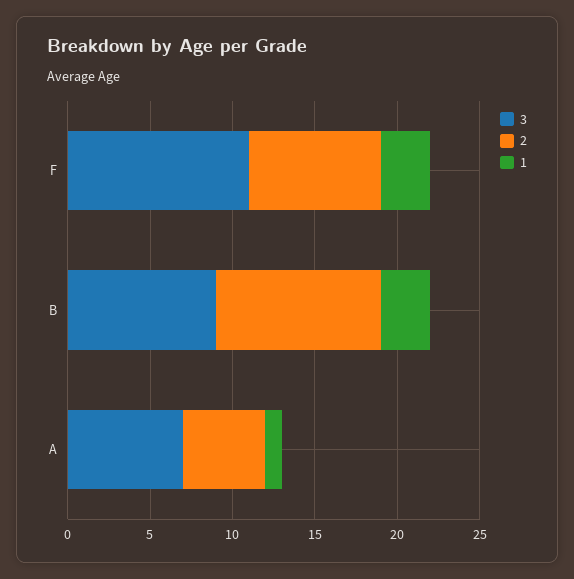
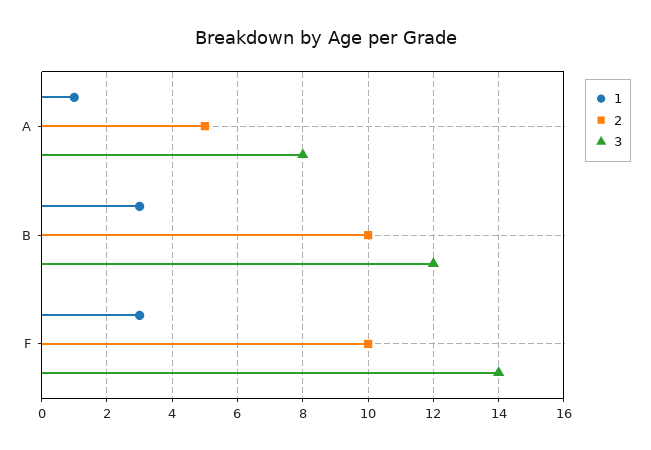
  {
    "3": {
-     "F": 11,
+     "F": 14,
-     "B": 9,
+     "B": 12,
-     "A": 7
+     "A": 8
    },
    "2": {
-     "F": 8,
+     "F": 10,
      "B": 10,
      "A": 5
    },
    "1": {
      "F": 3,
      "B": 3,
      "A": 1
    }
  }

